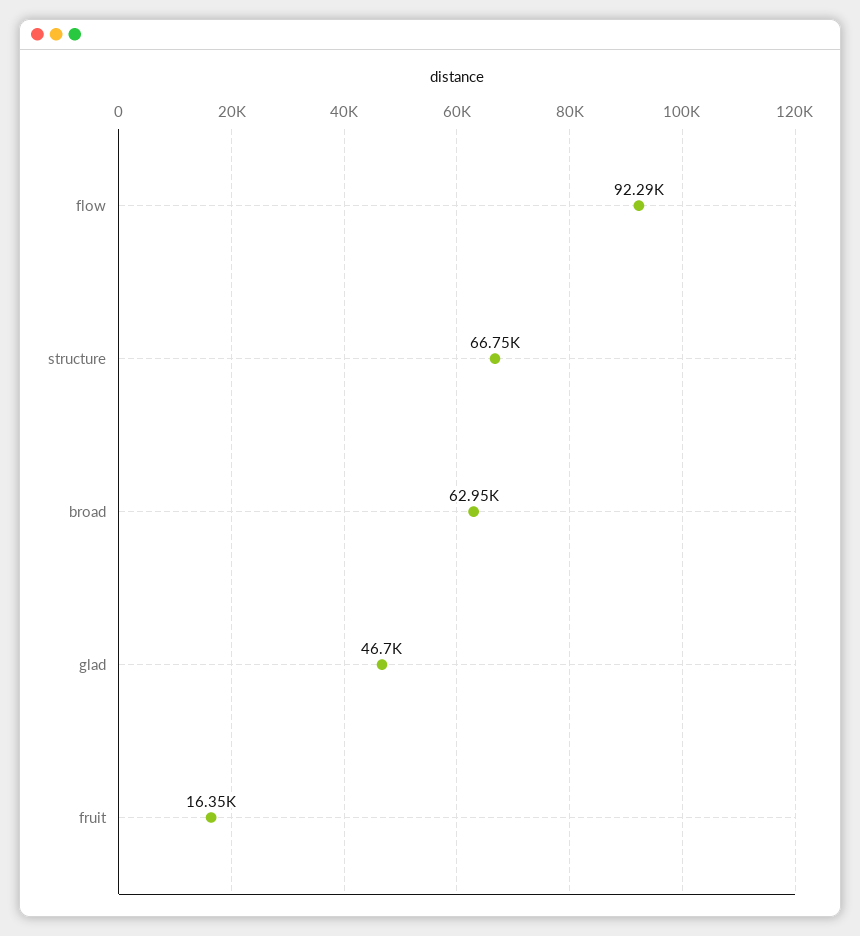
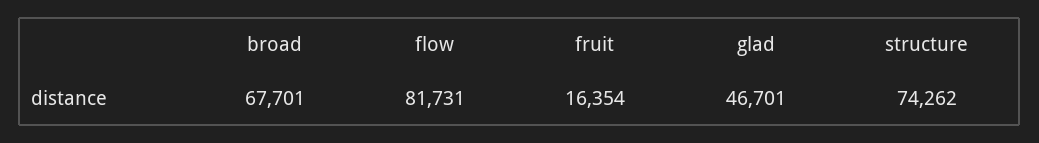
  {
-   "flow": 92290,
+   "flow": 81731,
-   "structure": 66750,
+   "structure": 74262,
-   "broad": 62950,
+   "broad": 67701,
    "glad": 46701,
    "fruit": 16354
  }

